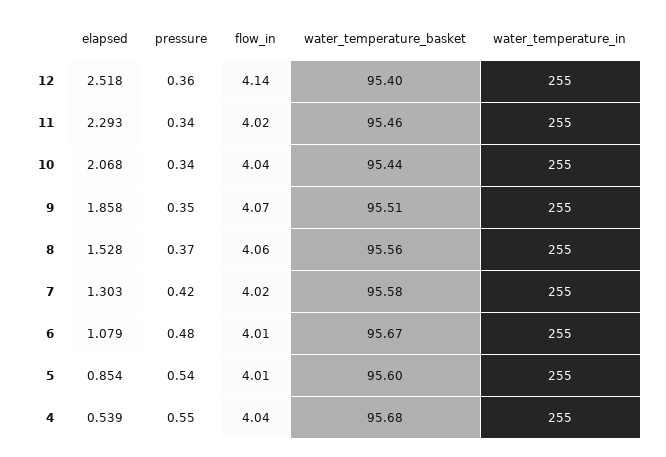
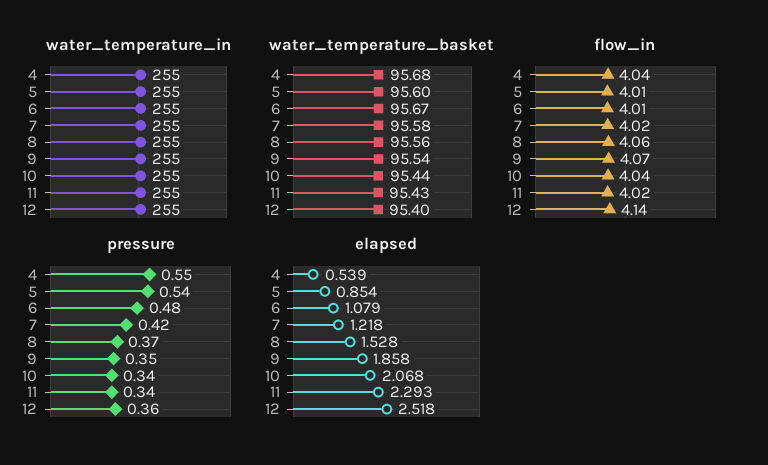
  {
    "elapsed": {
      "12": 2.518,
      "11": 2.293,
      "10": 2.068,
      "9": 1.858,
      "8": 1.528,
-     "7": 1.303,
+     "7": 1.218,
      "6": 1.079,
      "5": 0.854,
      "4": 0.539
    },
    "pressure": {
      "12": 0.36,
      "11": 0.34,
      "10": 0.34,
      "9": 0.35,
      "8": 0.37,
      "7": 0.42,
      "6": 0.48,
      "5": 0.54,
      "4": 0.55
    },
    "flow_in": {
      "12": 4.14,
      "11": 4.02,
      "10": 4.04,
      "9": 4.07,
      "8": 4.06,
      "7": 4.02,
      "6": 4.01,
      "5": 4.01,
      "4": 4.04
    },
    "water_temperature_basket": {
      "12": 95.4,
-     "11": 95.46,
+     "11": 95.43,
      "10": 95.44,
-     "9": 95.51,
+     "9": 95.54,
      "8": 95.56,
      "7": 95.58,
      "6": 95.67,
      "5": 95.6,
      "4": 95.68
    },
    "water_temperature_in": {
      "12": 255,
      "11": 255,
      "10": 255,
      "9": 255,
      "8": 255,
      "7": 255,
      "6": 255,
      "5": 255,
      "4": 255
    }
  }

